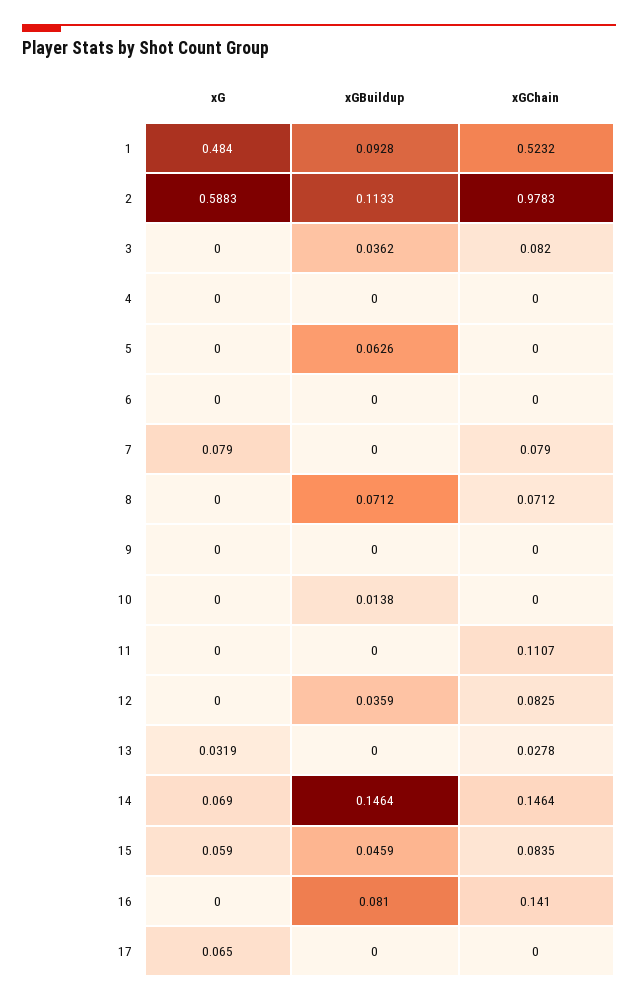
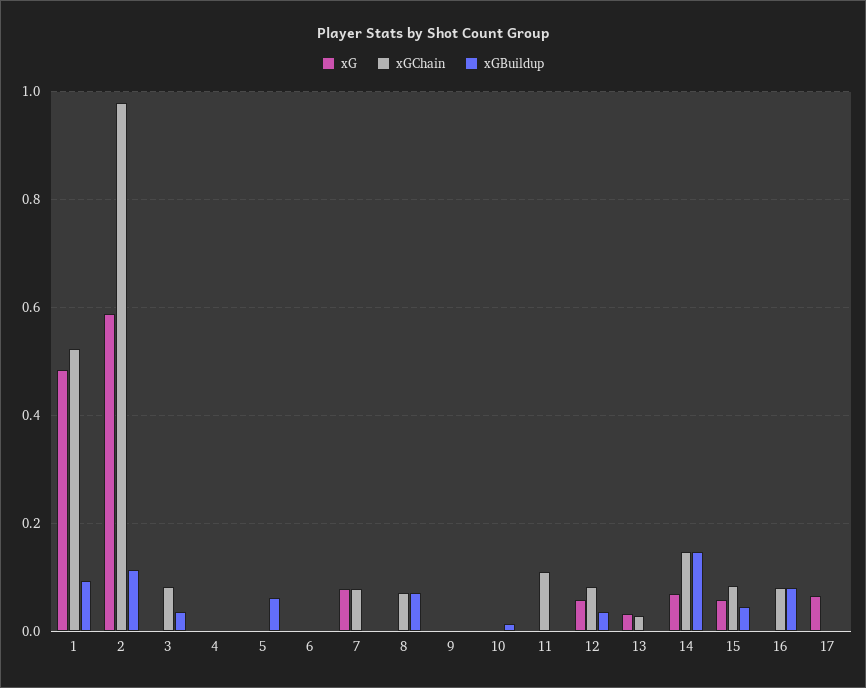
  {
    "xG": {
      "1": 0.484,
      "2": 0.5883,
      "3": 0,
      "4": 0,
      "5": 0,
      "6": 0,
      "7": 0.079,
      "8": 0,
      "9": 0,
      "10": 0,
      "11": 0,
-     "12": 0,
+     "12": 0.06,
      "13": 0.0319,
      "14": 0.069,
      "15": 0.059,
      "16": 0,
      "17": 0.065
    },
    "xGBuildup": {
      "1": 0.0928,
      "2": 0.1133,
      "3": 0.0362,
      "4": 0,
      "5": 0.0626,
      "6": 0,
      "7": 0,
      "8": 0.0712,
      "9": 0,
      "10": 0.0138,
      "11": 0,
      "12": 0.0359,
      "13": 0,
      "14": 0.1464,
      "15": 0.0459,
      "16": 0.081,
      "17": 0
    },
    "xGChain": {
      "1": 0.5232,
      "2": 0.9783,
      "3": 0.082,
      "4": 0,
      "5": 0,
      "6": 0,
      "7": 0.079,
      "8": 0.0712,
      "9": 0,
      "10": 0,
      "11": 0.1107,
      "12": 0.0825,
      "13": 0.0278,
      "14": 0.1464,
      "15": 0.0835,
-     "16": 0.141,
+     "16": 0.08,
      "17": 0
    }
  }

